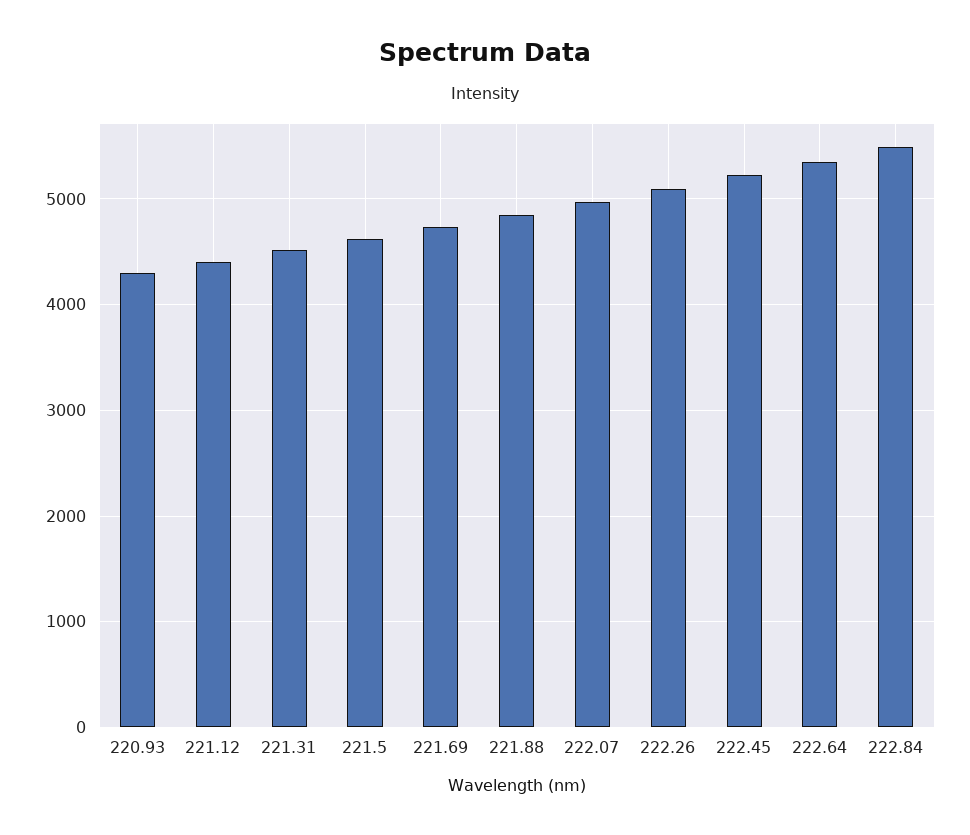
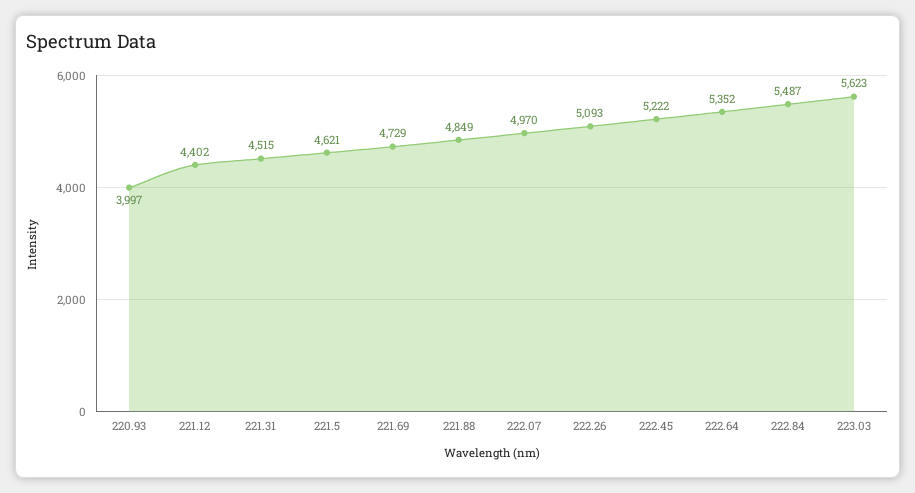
  {
-   "220.93": 4300,
+   "220.93": 3997,
    "221.12": 4402,
    "221.31": 4515,
    "221.5": 4621,
    "221.69": 4729,
    "221.88": 4849,
    "222.07": 4970,
    "222.26": 5093,
    "222.45": 5222,
    "222.64": 5352,
-   "222.84": 5487
+   "222.84": 5487,
+   "223.03": 5623
  }

